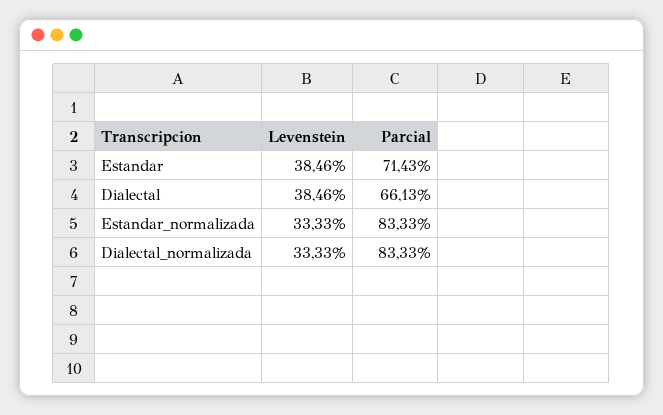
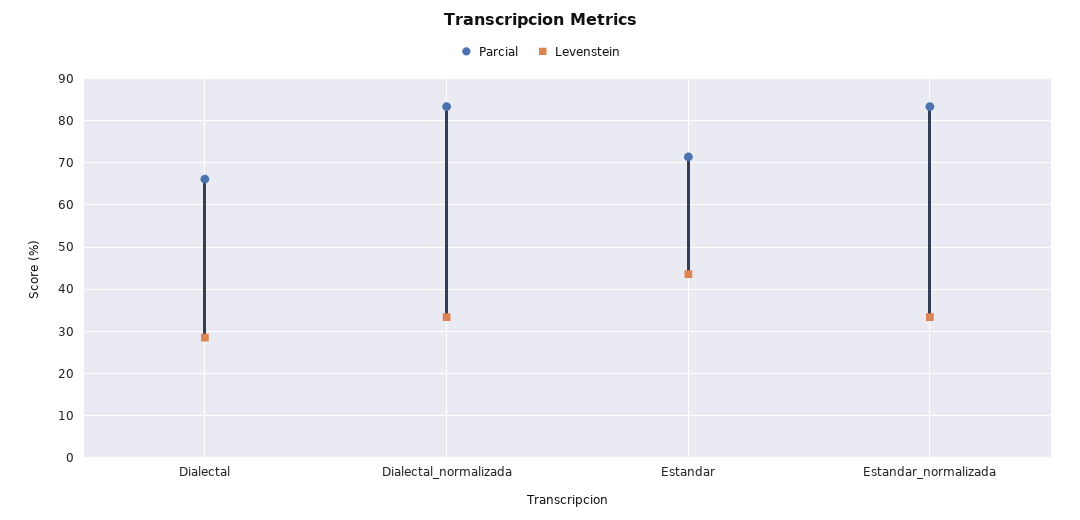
  {
    "Levenstein": {
-     "Estandar": 38.46,
+     "Estandar": 44,
-     "Dialectal": 38.46,
+     "Dialectal": 28,
      "Estandar_normalizada": 33.33,
      "Dialectal_normalizada": 33.33
    },
    "Parcial": {
      "Estandar": 71.43,
      "Dialectal": 66.13,
      "Estandar_normalizada": 83.33,
      "Dialectal_normalizada": 83.33
    }
  }

